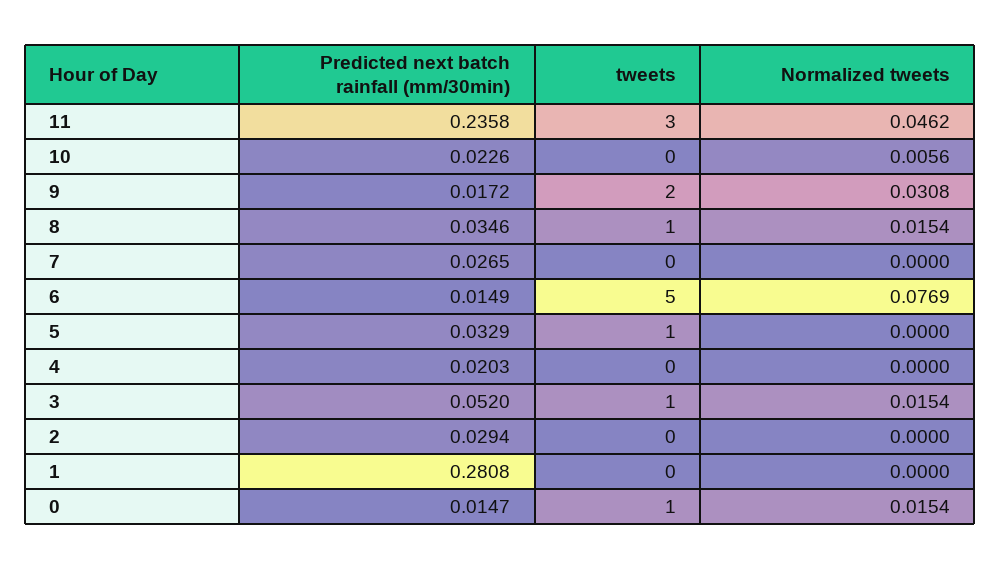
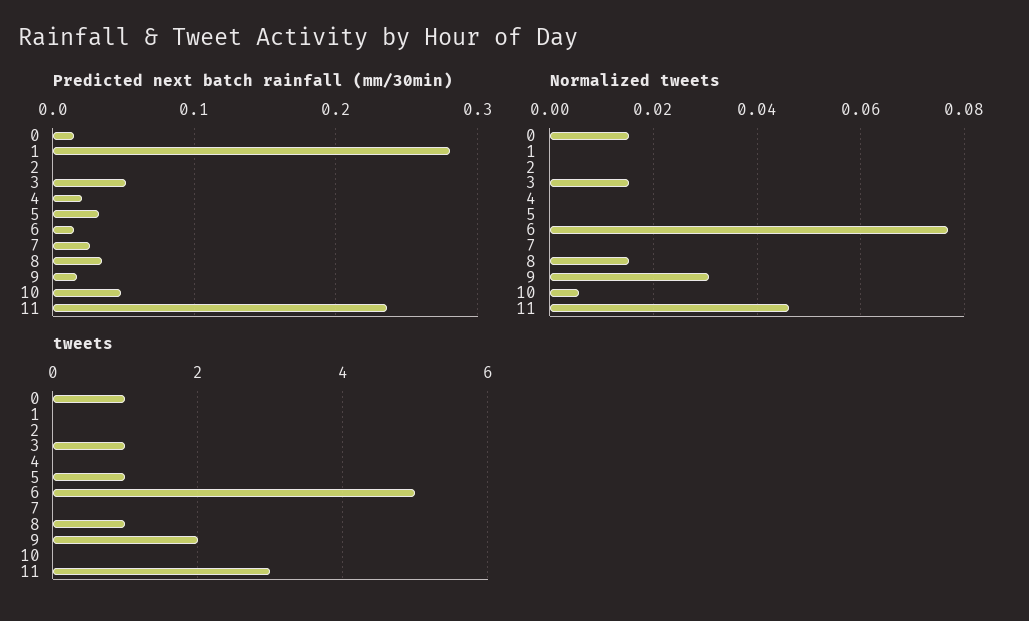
  {
    "Predicted next batch rainfall (mm/30min)": {
      "11": 0.2358,
-     "10": 0.0226,
+     "10": 0.05,
      "9": 0.0172,
      "8": 0.0346,
      "7": 0.0265,
      "6": 0.0149,
      "5": 0.0329,
      "4": 0.0203,
      "3": 0.052,
-     "2": 0.0294,
+     "2": 0,
      "1": 0.2808,
      "0": 0.0147
    },
    "tweets": {
      "11": 3,
      "10": 0,
      "9": 2,
      "8": 1,
      "7": 0,
      "6": 5,
      "5": 1,
      "4": 0,
      "3": 1,
      "2": 0,
      "1": 0,
      "0": 1
    },
    "Normalized tweets": {
      "11": 0.0462,
      "10": 0.0056,
      "9": 0.0308,
      "8": 0.0154,
      "7": 0,
      "6": 0.0769,
      "5": 0,
      "4": 0,
      "3": 0.0154,
      "2": 0,
      "1": 0,
      "0": 0.0154
    }
  }

